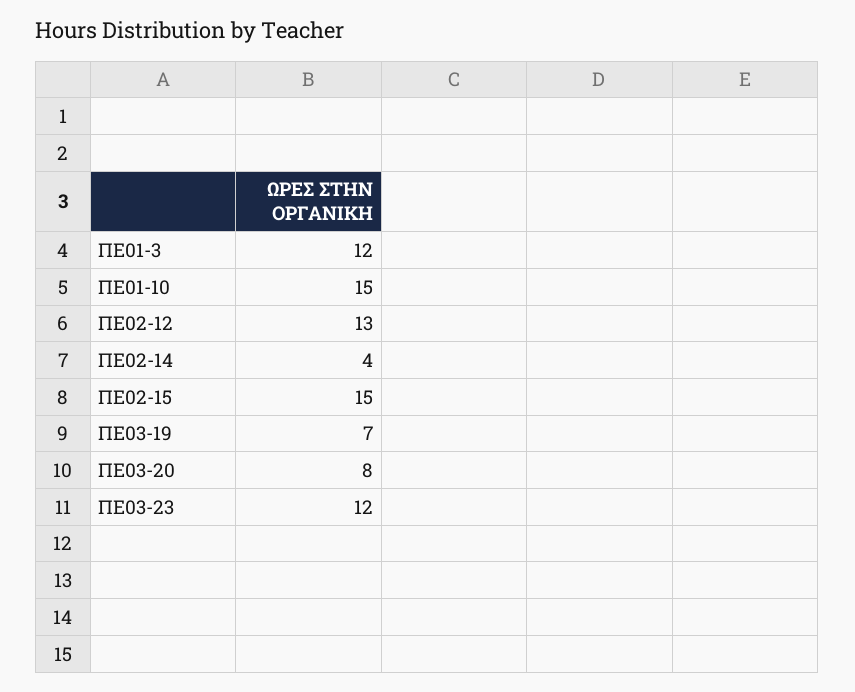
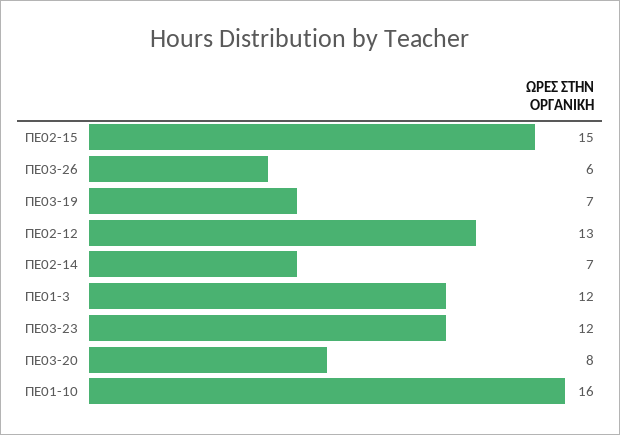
  {
    "ΠΕ01-3": 12,
-   "ΠΕ01-10": 15,
+   "ΠΕ01-10": 16,
    "ΠΕ02-12": 13,
-   "ΠΕ02-14": 4,
+   "ΠΕ02-14": 7,
    "ΠΕ02-15": 15,
    "ΠΕ03-19": 7,
    "ΠΕ03-20": 8,
-   "ΠΕ03-23": 12
+   "ΠΕ03-23": 12,
+   "ΠΕ03-26": 6
  }

